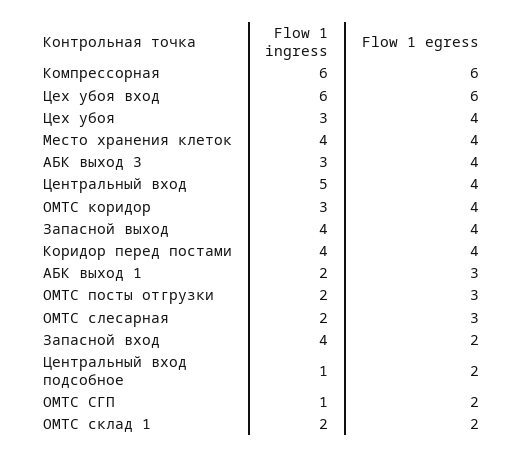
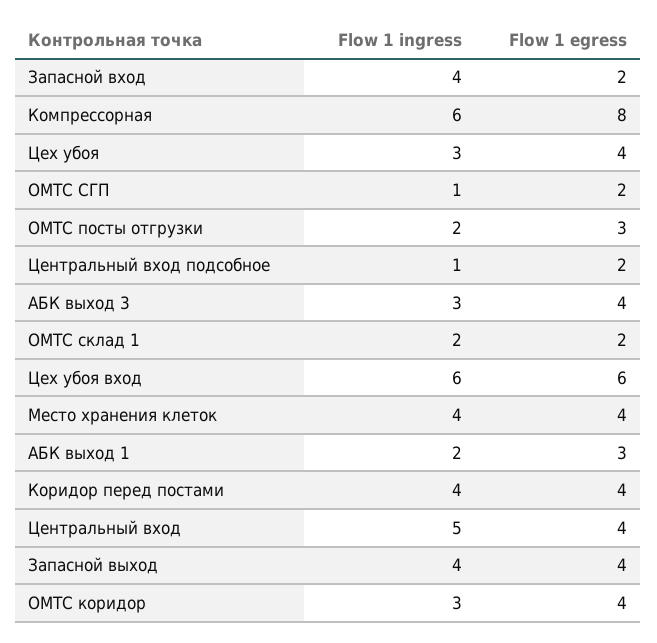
  {
    "Flow 1 ingress": {
      "Компрессорная": 6,
      "Цех убоя вход": 6,
      "Цех убоя": 3,
      "Место хранения клеток": 4,
      "АБК выход 3": 3,
      "Центральный вход": 5,
      "ОМТС коридор": 3,
      "Запасной выход": 4,
      "Коридор перед постами": 4,
      "АБК выход 1": 2,
      "ОМТС посты отгрузки": 2,
-     "ОМТС слесарная": 2,
      "Запасной вход": 4,
      "Центральный вход подсобное": 1,
      "ОМТС СГП": 1,
      "ОМТС склад 1": 2
    },
    "Flow 1 egress": {
-     "Компрессорная": 6,
+     "Компрессорная": 8,
      "Цех убоя вход": 6,
      "Цех убоя": 4,
      "Место хранения клеток": 4,
      "АБК выход 3": 4,
      "Центральный вход": 4,
      "ОМТС коридор": 4,
      "Запасной выход": 4,
      "Коридор перед постами": 4,
      "АБК выход 1": 3,
      "ОМТС посты отгрузки": 3,
-     "ОМТС слесарная": 3,
      "Запасной вход": 2,
      "Центральный вход подсобное": 2,
      "ОМТС СГП": 2,
      "ОМТС склад 1": 2
    }
  }

